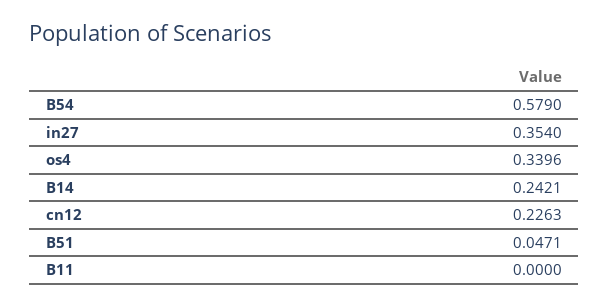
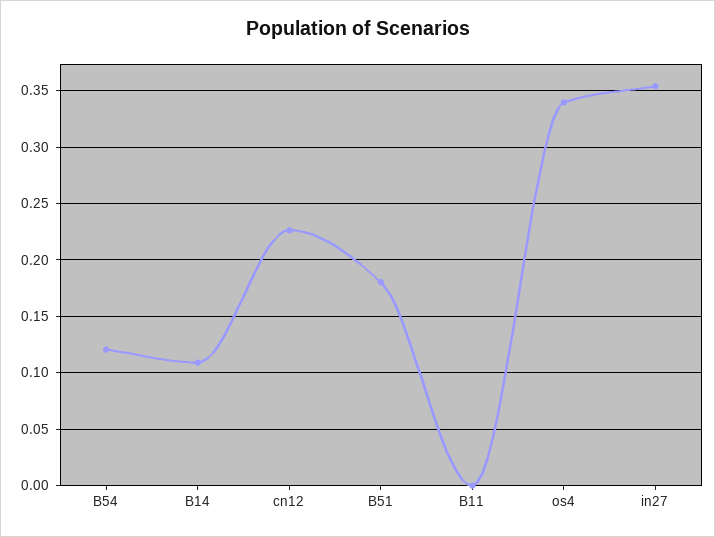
  {
-   "B54": 0.579,
+   "B54": 0.12,
    "in27": 0.354,
    "os4": 0.3396,
-   "B14": 0.2421,
+   "B14": 0.11,
    "cn12": 0.2263,
-   "B51": 0.0471,
+   "B51": 0.18,
    "B11": 0
  }

